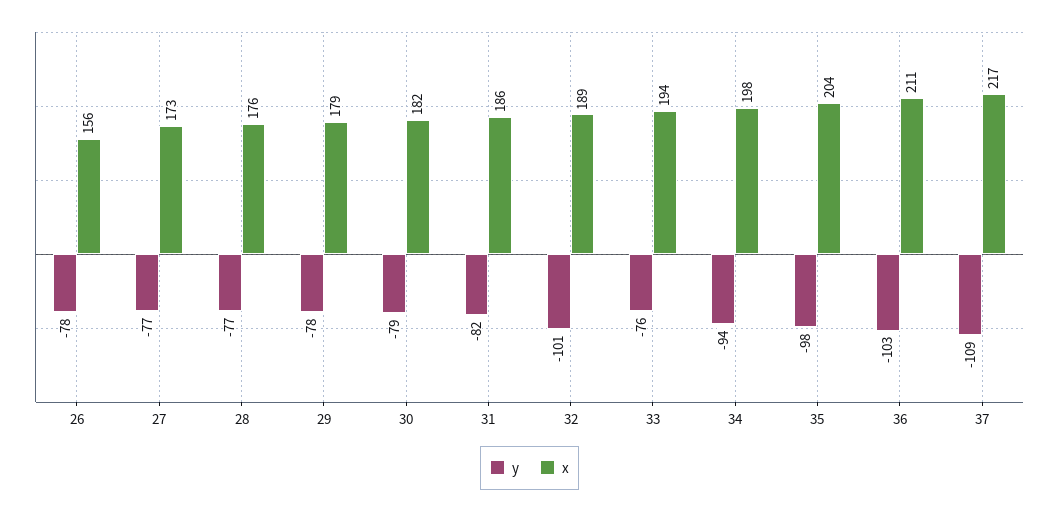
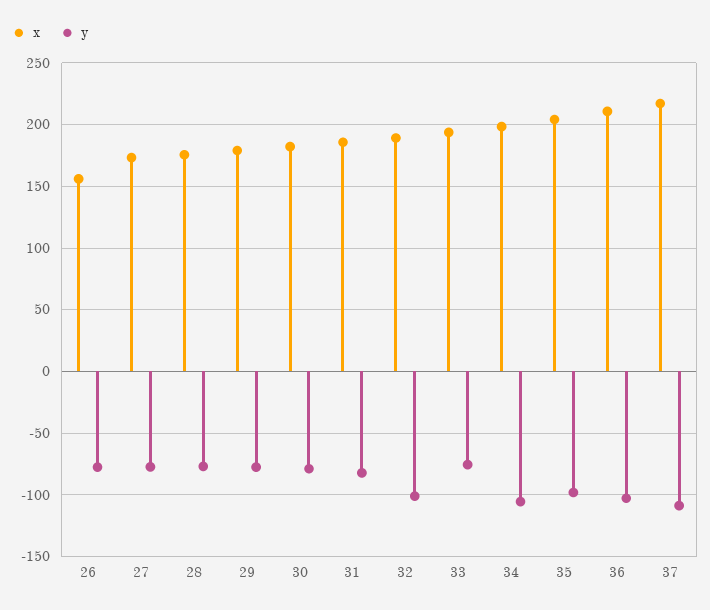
  {
    "y": {
      "26": -78,
      "27": -77,
      "28": -77,
      "29": -78,
      "30": -79,
      "31": -82,
      "32": -101,
      "33": -76,
-     "34": -94,
+     "34": -105,
      "35": -98,
      "36": -103,
      "37": -109
    },
    "x": {
      "26": 156,
      "27": 173,
      "28": 176,
      "29": 179,
      "30": 182,
      "31": 186,
      "32": 189,
      "33": 194,
      "34": 198,
      "35": 204,
      "36": 211,
      "37": 217
    }
  }

